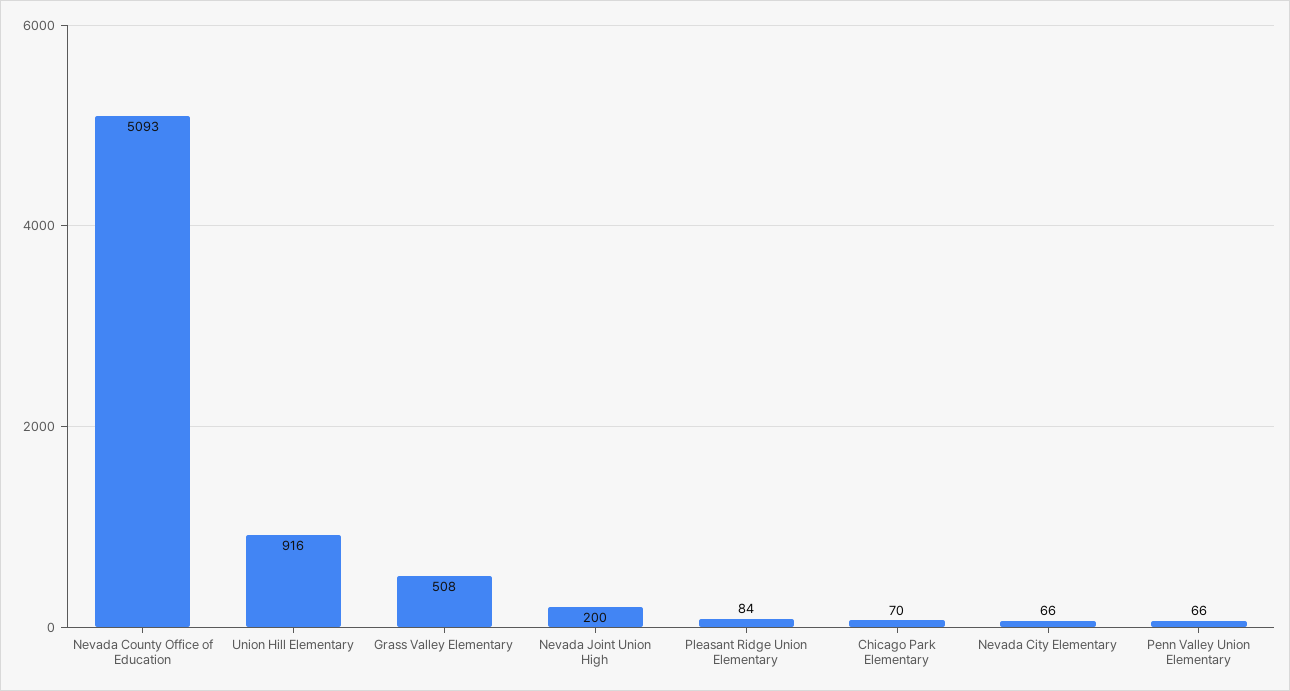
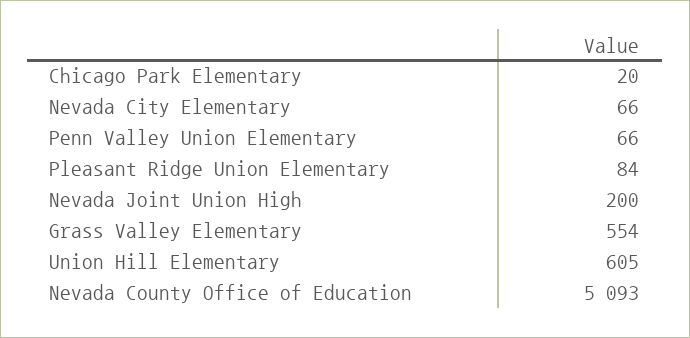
  {
    "Nevada County Office of Education": 5093,
-   "Union Hill Elementary": 916,
+   "Union Hill Elementary": 605,
-   "Grass Valley Elementary": 508,
+   "Grass Valley Elementary": 554,
    "Nevada Joint Union High": 200,
    "Pleasant Ridge Union Elementary": 84,
-   "Chicago Park Elementary": 70,
+   "Chicago Park Elementary": 20,
    "Nevada City Elementary": 66,
    "Penn Valley Union Elementary": 66
  }

